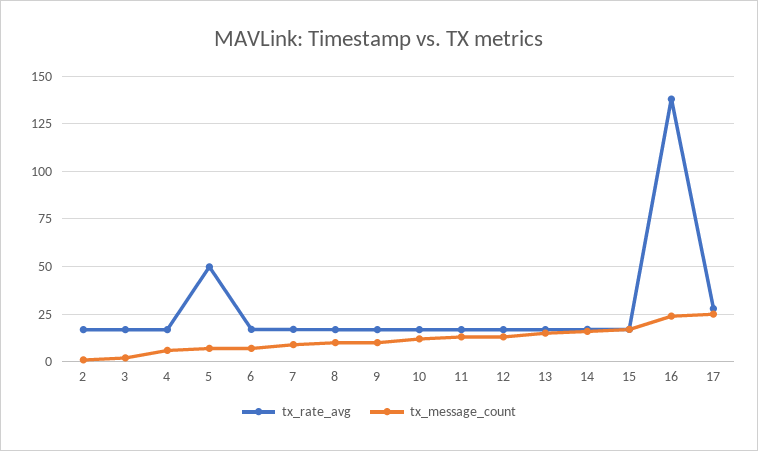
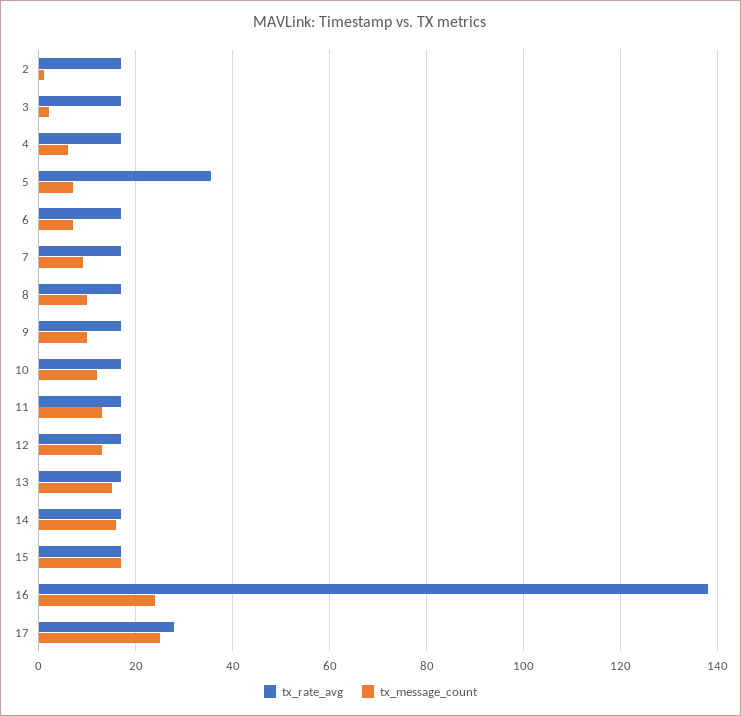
  {
    "tx_rate_avg": {
      "2": 16,
      "3": 16,
      "4": 16,
-     "5": 50,
+     "5": 36,
      "6": 18,
      "7": 18,
      "8": 16,
      "9": 16,
      "10": 16,
      "11": 16,
      "12": 16,
      "13": 16,
      "14": 18,
      "15": 18,
      "16": 138,
      "17": 28
    },
    "tx_message_count": {
      "2": 2,
      "3": 2,
      "4": 6,
      "5": 8,
      "6": 8,
      "7": 10,
      "8": 10,
      "9": 10,
      "10": 12,
      "11": 14,
      "12": 14,
      "13": 16,
      "14": 16,
      "15": 18,
      "16": 24,
      "17": 26
    }
  }

